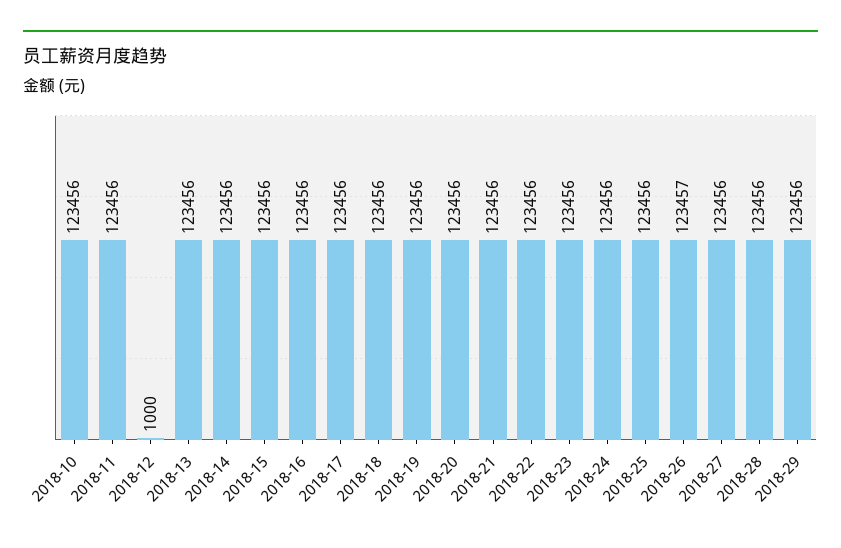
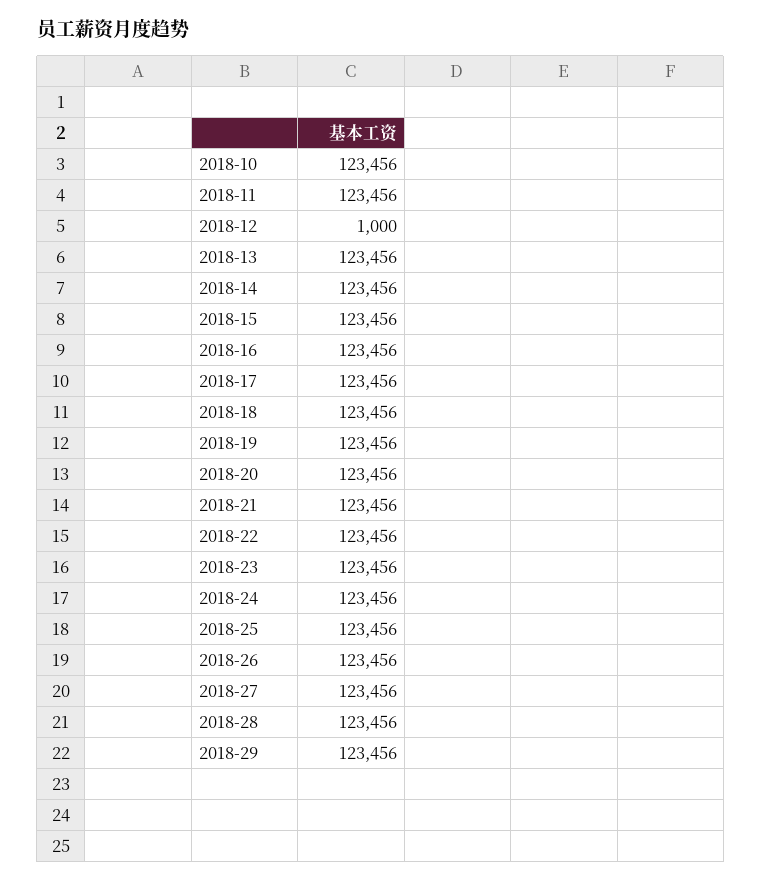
  {
    "2018-10": 123456,
    "2018-11": 123456,
    "2018-12": 1000,
    "2018-13": 123456,
    "2018-14": 123456,
    "2018-15": 123456,
    "2018-16": 123456,
    "2018-17": 123456,
    "2018-18": 123456,
    "2018-19": 123456,
    "2018-20": 123456,
    "2018-21": 123456,
    "2018-22": 123456,
    "2018-23": 123456,
    "2018-24": 123456,
    "2018-25": 123456,
-   "2018-26": 123457,
+   "2018-26": 123456,
    "2018-27": 123456,
    "2018-28": 123456,
    "2018-29": 123456
  }

